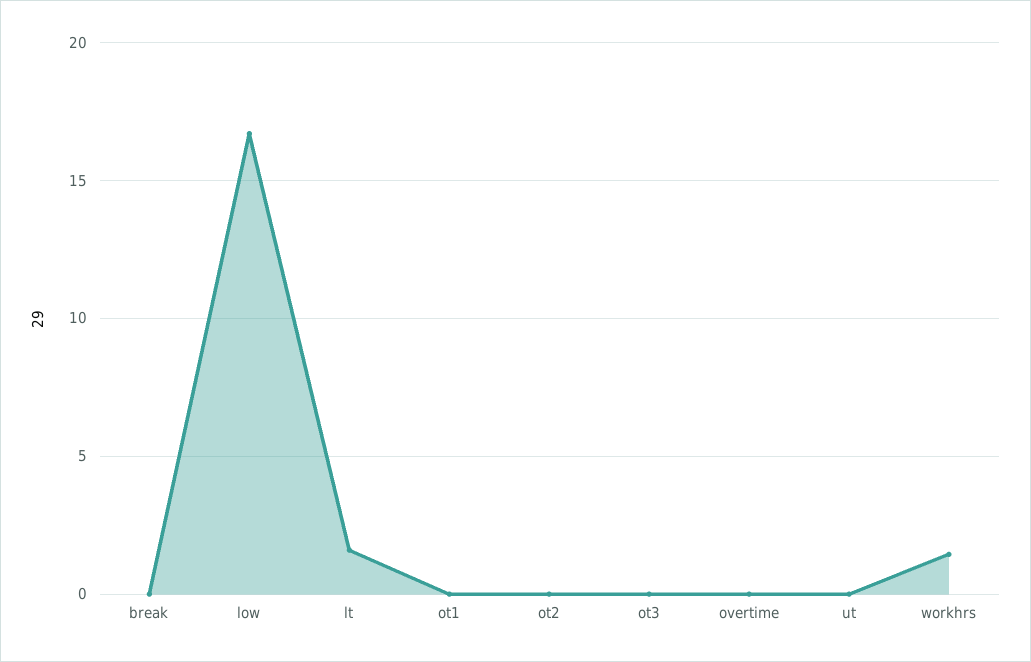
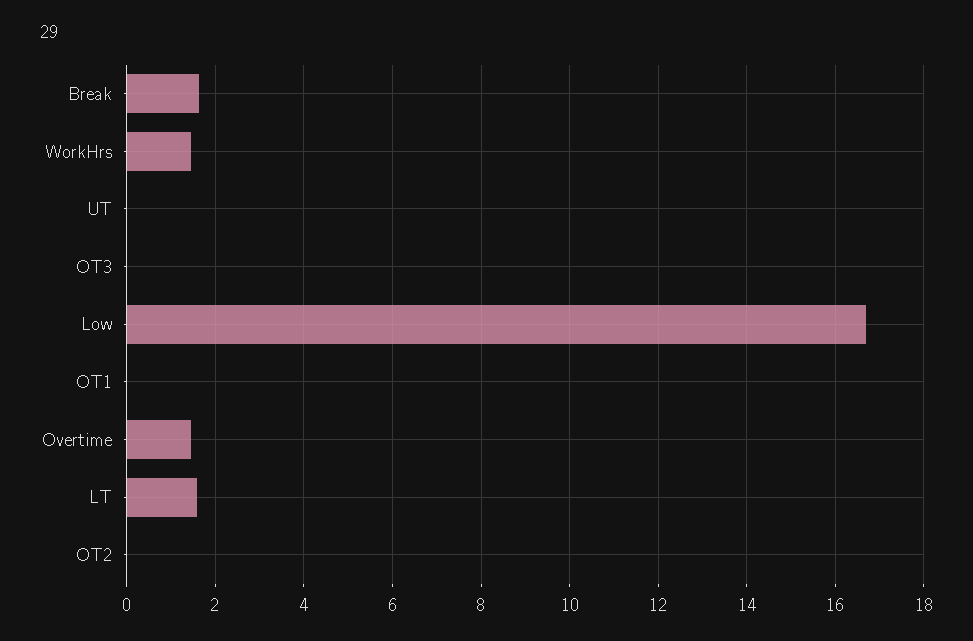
  {
-   "break": 0,
+   "break": 1.6,
    "low": 16.6,
    "lt": 1.6,
    "ot1": 0,
    "ot2": 0,
    "ot3": 0,
-   "overtime": 0,
+   "overtime": 1.4,
    "ut": 0,
    "workhrs": 1.4
  }

